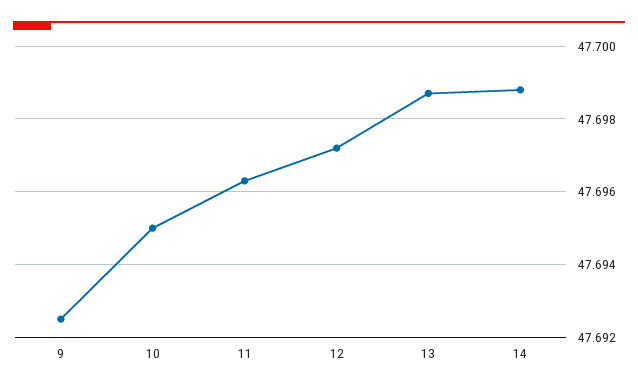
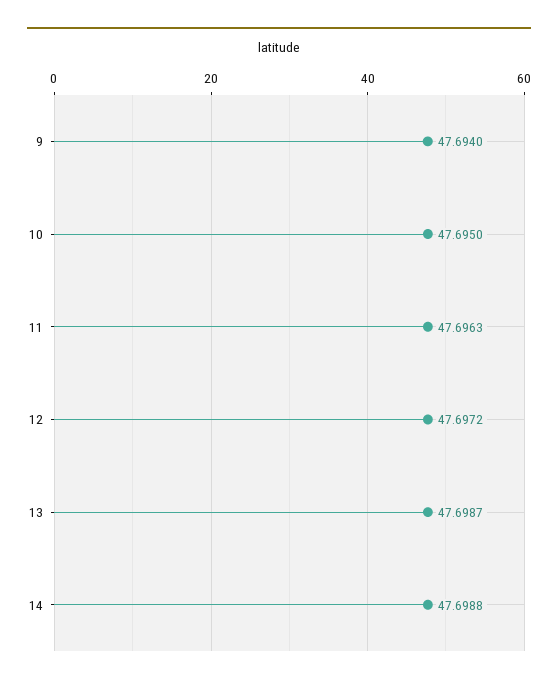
  {
-   "9": 47.6925,
+   "9": 47.694,
    "10": 47.695,
    "11": 47.6963,
    "12": 47.6972,
    "13": 47.6987,
    "14": 47.6988
  }

